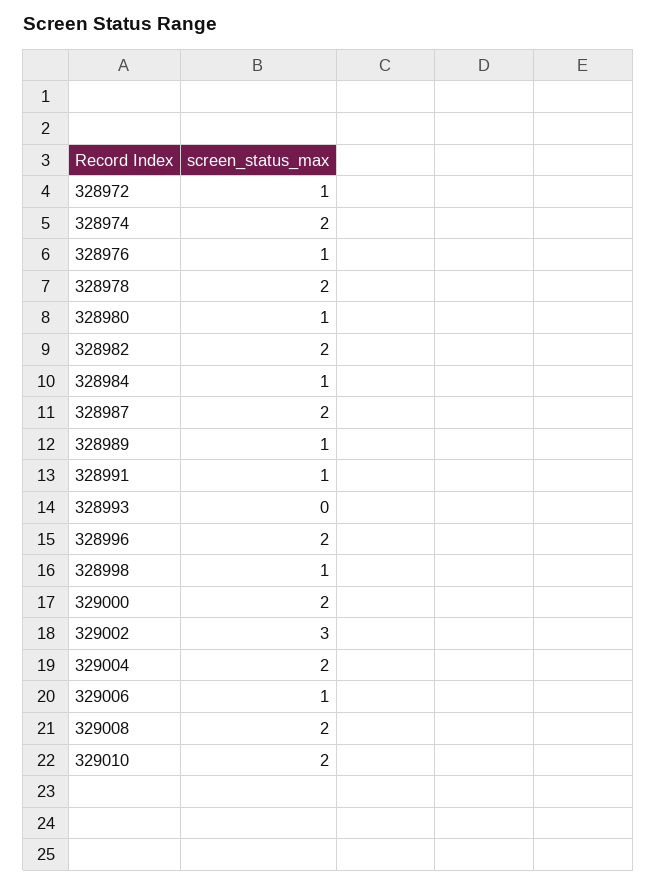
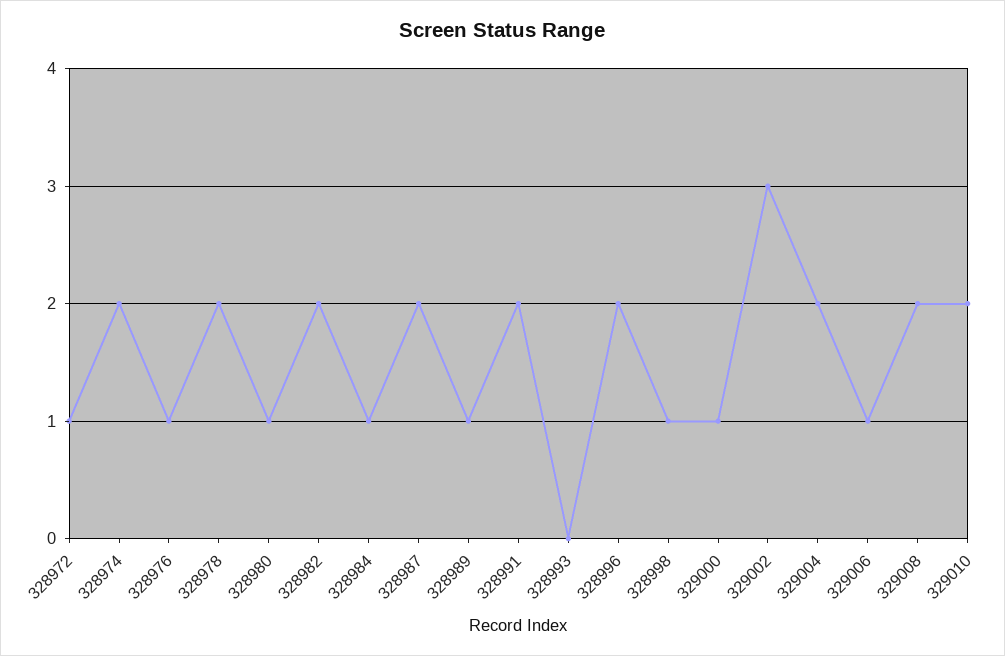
  {
    "328972": 1,
    "328974": 2,
    "328976": 1,
    "328978": 2,
    "328980": 1,
    "328982": 2,
    "328984": 1,
    "328987": 2,
    "328989": 1,
-   "328991": 1,
+   "328991": 2,
    "328993": 0,
    "328996": 2,
    "328998": 1,
-   "329000": 2,
+   "329000": 1,
    "329002": 3,
    "329004": 2,
    "329006": 1,
    "329008": 2,
    "329010": 2
  }

